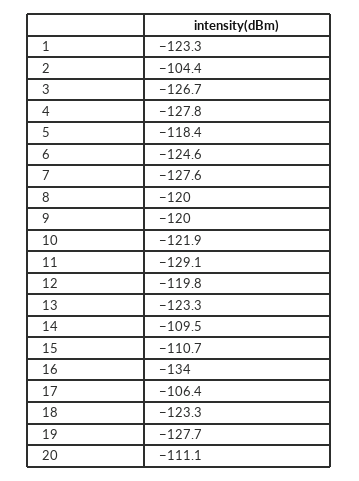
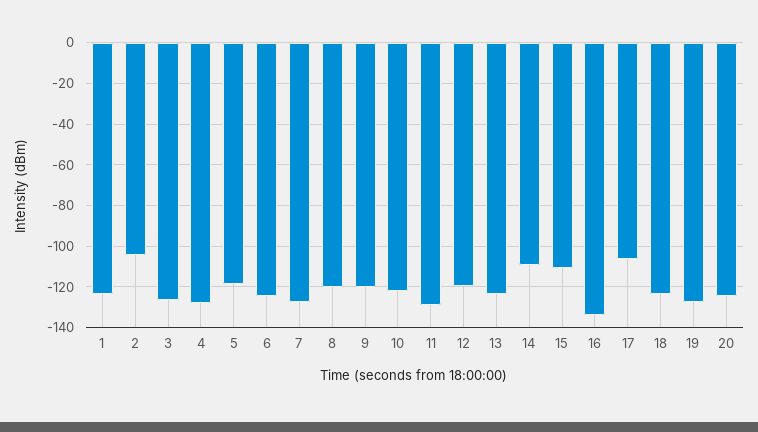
  {
    "1": -123.3,
    "2": -104.4,
    "3": -126.7,
    "4": -127.8,
    "5": -118.4,
    "6": -124.6,
    "7": -127.6,
    "8": -120,
    "9": -120,
    "10": -121.9,
    "11": -129.1,
    "12": -119.8,
    "13": -123.3,
    "14": -109.5,
    "15": -110.7,
    "16": -134,
    "17": -106.4,
    "18": -123.3,
    "19": -127.7,
-   "20": -111.1
+   "20": -125
  }

